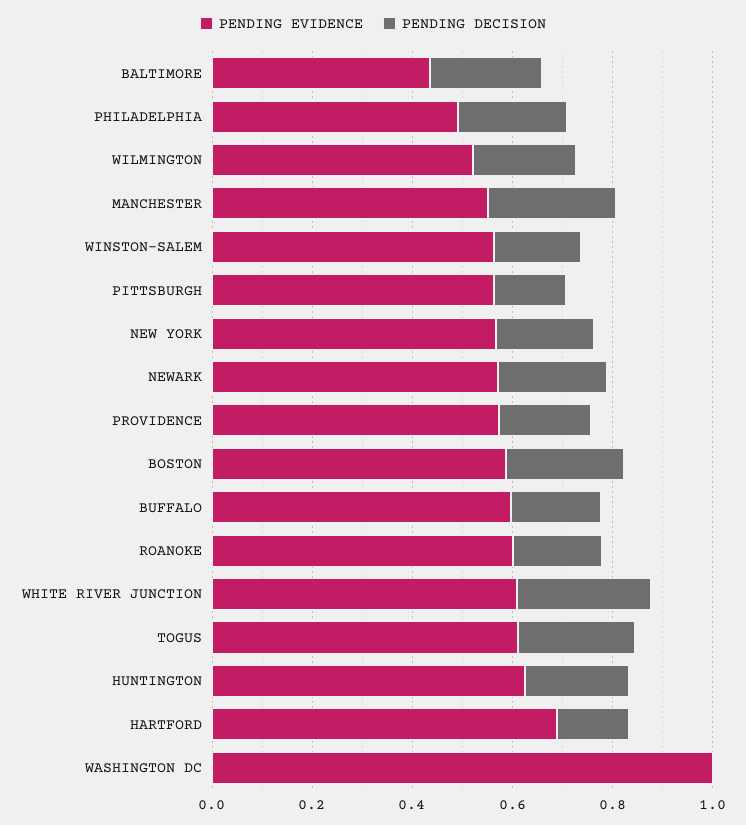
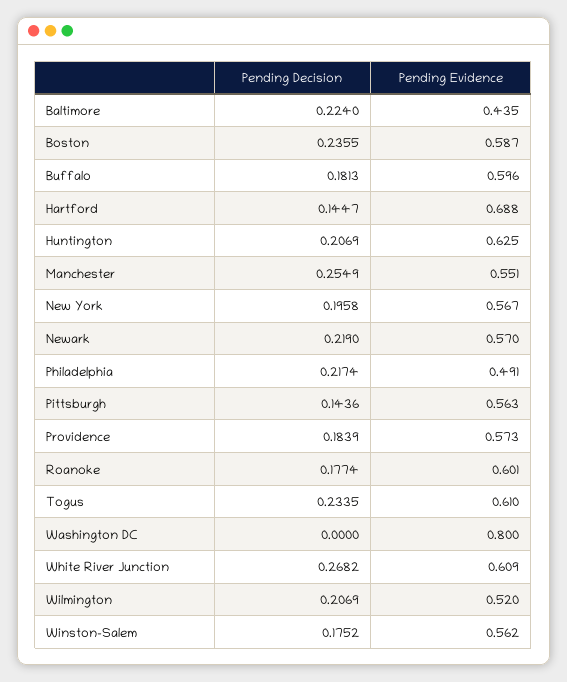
  {
    "PENDING EVIDENCE": {
      "BALTIMORE": 0.435,
      "PHILADELPHIA": 0.491,
      "WILMINGTON": 0.52,
      "MANCHESTER": 0.551,
      "WINSTON-SALEM": 0.562,
      "PITTSBURGH": 0.563,
      "NEW YORK": 0.567,
      "NEWARK": 0.57,
      "PROVIDENCE": 0.573,
      "BOSTON": 0.587,
      "BUFFALO": 0.596,
      "ROANOKE": 0.601,
      "WHITE RIVER JUNCTION": 0.609,
      "TOGUS": 0.61,
      "HUNTINGTON": 0.625,
      "HARTFORD": 0.688,
-     "WASHINGTON DC": 1
+     "WASHINGTON DC": 0.8
    },
    "PENDING DECISION": {
      "BALTIMORE": 0.224,
      "PHILADELPHIA": 0.2174,
      "WILMINGTON": 0.2069,
      "MANCHESTER": 0.2549,
      "WINSTON-SALEM": 0.1752,
      "PITTSBURGH": 0.1436,
      "NEW YORK": 0.1958,
      "NEWARK": 0.219,
      "PROVIDENCE": 0.1839,
      "BOSTON": 0.2355,
      "BUFFALO": 0.1813,
      "ROANOKE": 0.1774,
      "WHITE RIVER JUNCTION": 0.2682,
      "TOGUS": 0.2335,
      "HUNTINGTON": 0.2069,
      "HARTFORD": 0.1447,
      "WASHINGTON DC": 0
    }
  }

